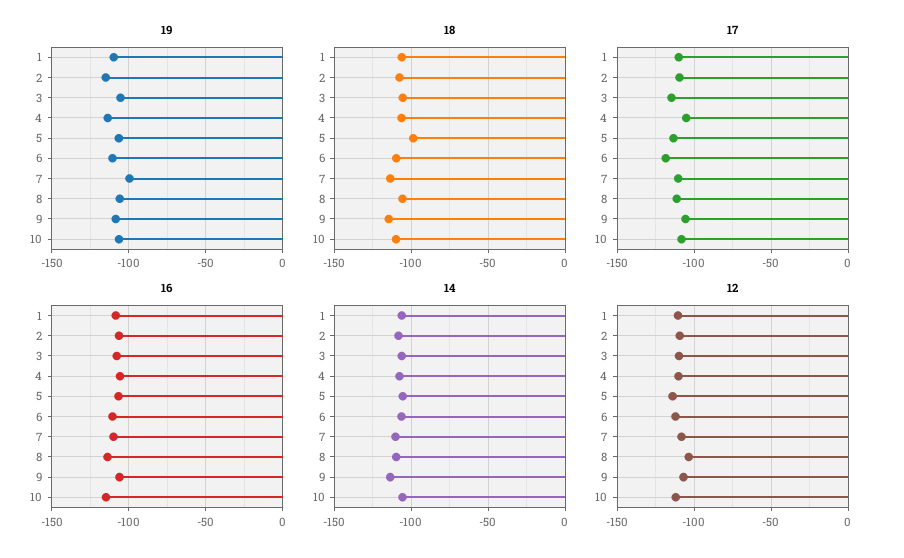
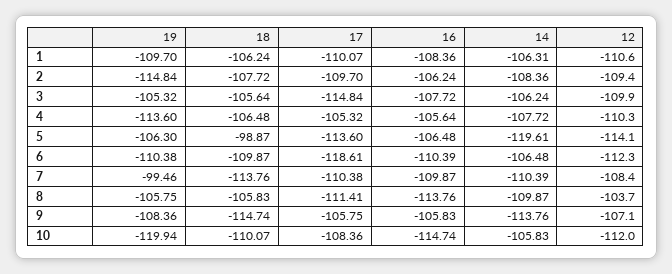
  {
    "19": {
      "1": -109.7,
      "2": -114.84,
      "3": -105.32,
      "4": -113.6,
      "5": -106.3,
      "6": -110.38,
      "7": -99.46,
      "8": -105.75,
      "9": -108.36,
-     "10": -105
+     "10": -119.94
    },
    "18": {
      "1": -106.24,
      "2": -107.72,
      "3": -105.64,
      "4": -106.48,
      "5": -98.87,
      "6": -109.87,
      "7": -113.76,
      "8": -105.83,
      "9": -114.74,
      "10": -110.07
    },
    "17": {
      "1": -110.07,
      "2": -109.7,
      "3": -114.84,
      "4": -105.32,
      "5": -113.6,
      "6": -118.61,
      "7": -110.38,
      "8": -111.41,
      "9": -105.75,
      "10": -108.36
    },
    "16": {
      "1": -108.36,
      "2": -106.24,
      "3": -107.72,
      "4": -105.64,
      "5": -106.48,
      "6": -110.39,
      "7": -109.87,
      "8": -113.76,
      "9": -105.83,
      "10": -114.74
    },
    "14": {
      "1": -106.31,
      "2": -108.36,
      "3": -106.24,
      "4": -107.72,
-     "5": -105,
+     "5": -119.61,
      "6": -106.48,
      "7": -110.39,
      "8": -109.87,
      "9": -113.76,
      "10": -105.83
    },
    "12": {
      "1": -110.6,
      "2": -109.4,
      "3": -109.9,
      "4": -110.3,
      "5": -114.1,
      "6": -112.3,
      "7": -108.4,
      "8": -103.7,
      "9": -107.1,
      "10": -112
    }
  }

